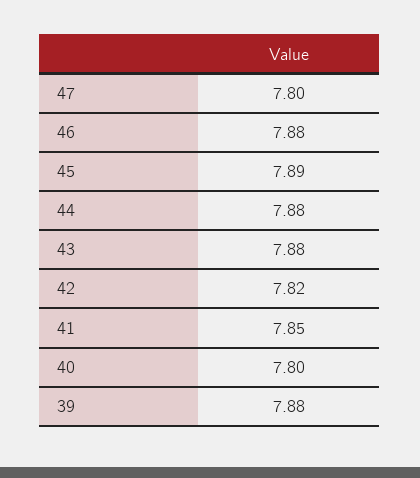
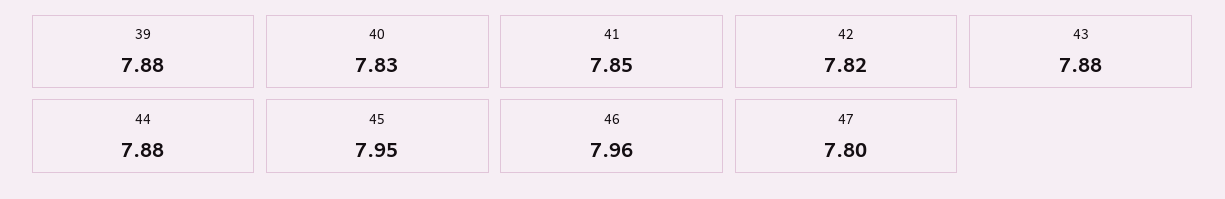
  {
    "47": 7.8,
-   "46": 7.88,
+   "46": 7.96,
-   "45": 7.89,
+   "45": 7.95,
    "44": 7.88,
    "43": 7.88,
    "42": 7.82,
    "41": 7.85,
-   "40": 7.8,
+   "40": 7.83,
    "39": 7.88
  }

